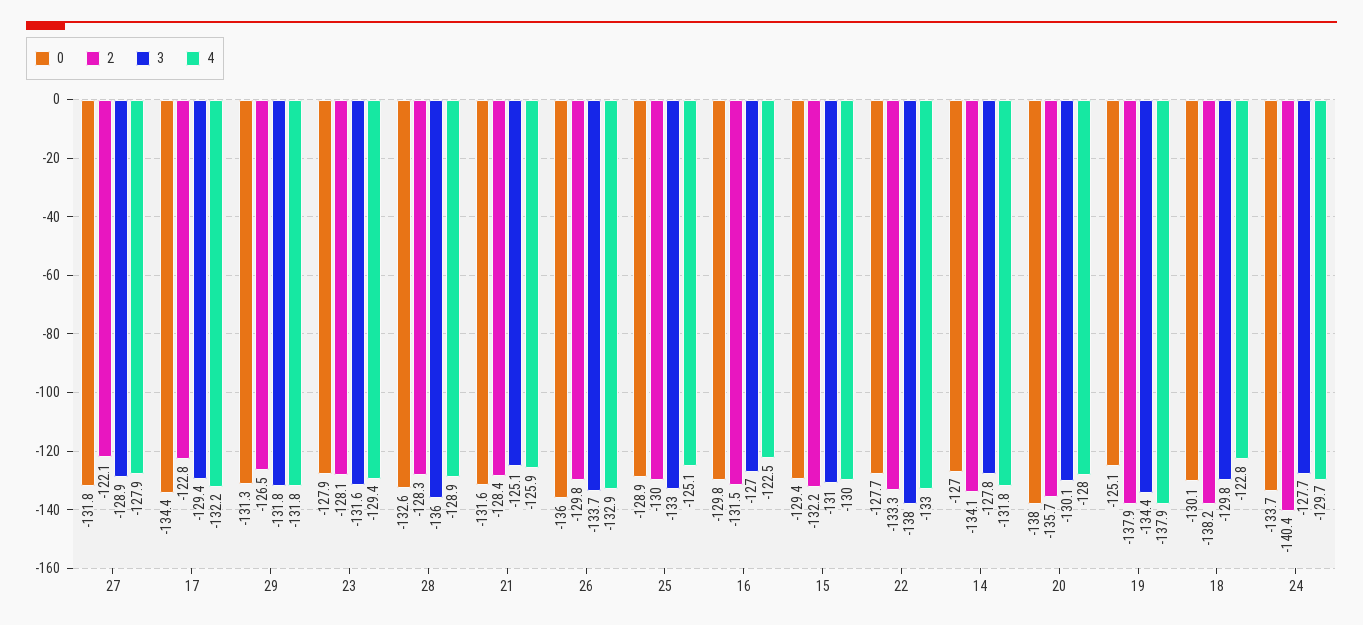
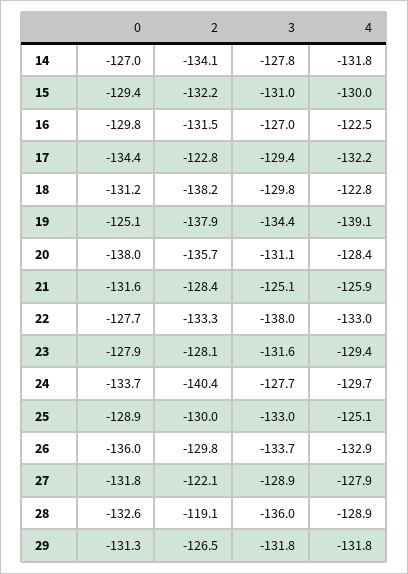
  {
    "0": {
      "27": -131.8,
      "17": -134.4,
      "29": -131.3,
      "23": -127.9,
      "28": -132.6,
      "21": -131.6,
      "26": -136,
      "25": -128.9,
      "16": -129.8,
      "15": -129.4,
      "22": -127.7,
      "14": -127,
      "20": -138,
      "19": -125.1,
-     "18": -130.1,
+     "18": -131.2,
      "24": -133.7
    },
    "2": {
      "27": -122.1,
      "17": -122.8,
      "29": -126.5,
      "23": -128.1,
-     "28": -128.3,
+     "28": -119.1,
      "21": -128.4,
      "26": -129.8,
      "25": -130,
      "16": -131.5,
      "15": -132.2,
      "22": -133.3,
      "14": -134.1,
      "20": -135.7,
      "19": -137.9,
      "18": -138.2,
      "24": -140.4
    },
    "3": {
      "27": -128.9,
      "17": -129.4,
      "29": -131.8,
      "23": -131.6,
      "28": -136,
      "21": -125.1,
      "26": -133.7,
      "25": -133,
      "16": -127,
      "15": -131,
      "22": -138,
      "14": -127.8,
-     "20": -130.1,
+     "20": -131.1,
      "19": -134.4,
      "18": -129.8,
      "24": -127.7
    },
    "4": {
      "27": -127.9,
      "17": -132.2,
      "29": -131.8,
      "23": -129.4,
      "28": -128.9,
      "21": -125.9,
      "26": -132.9,
      "25": -125.1,
      "16": -122.5,
      "15": -130,
      "22": -133,
      "14": -131.8,
-     "20": -128,
+     "20": -128.4,
-     "19": -137.9,
+     "19": -139.1,
      "18": -122.8,
      "24": -129.7
    }
  }

